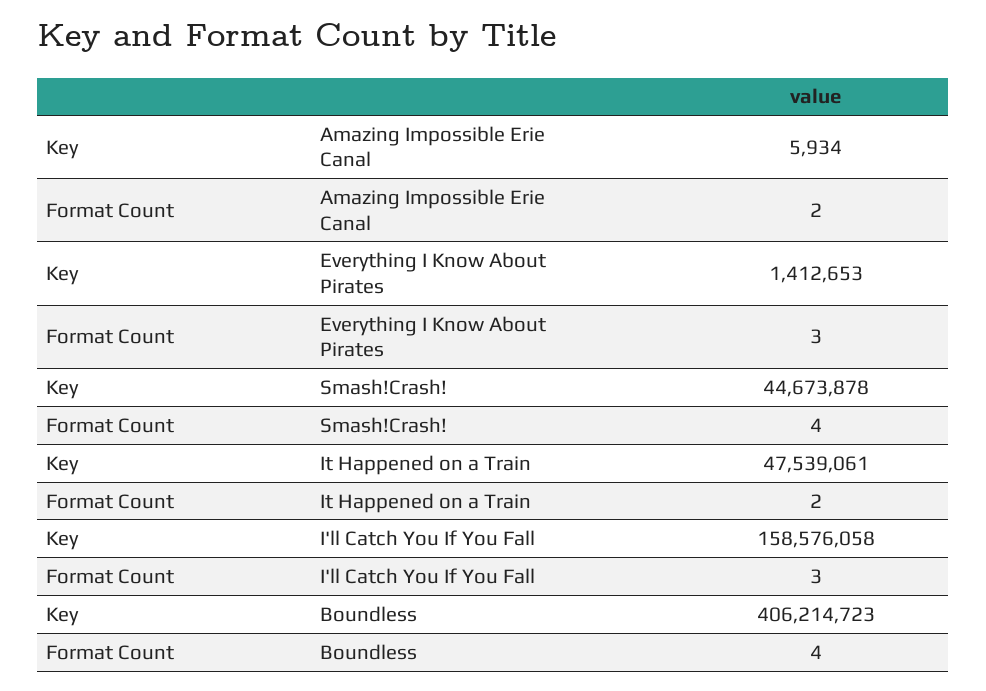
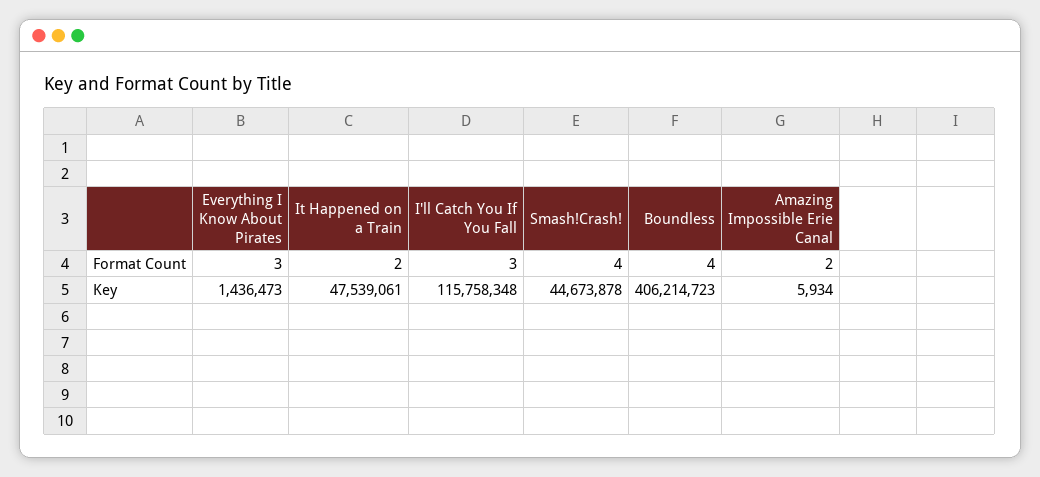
  {
    "Key": {
      "Amazing Impossible Erie Canal": 5934,
-     "Everything I Know About Pirates": 1412653,
+     "Everything I Know About Pirates": 1436473,
      "Smash!Crash!": 44673878,
      "It Happened on a Train": 47539061,
-     "I'll Catch You If You Fall": 158576058,
+     "I'll Catch You If You Fall": 115758348,
      "Boundless": 406214723
    },
    "Format Count": {
      "Amazing Impossible Erie Canal": 2,
      "Everything I Know About Pirates": 3,
      "Smash!Crash!": 4,
      "It Happened on a Train": 2,
      "I'll Catch You If You Fall": 3,
      "Boundless": 4
    }
  }

